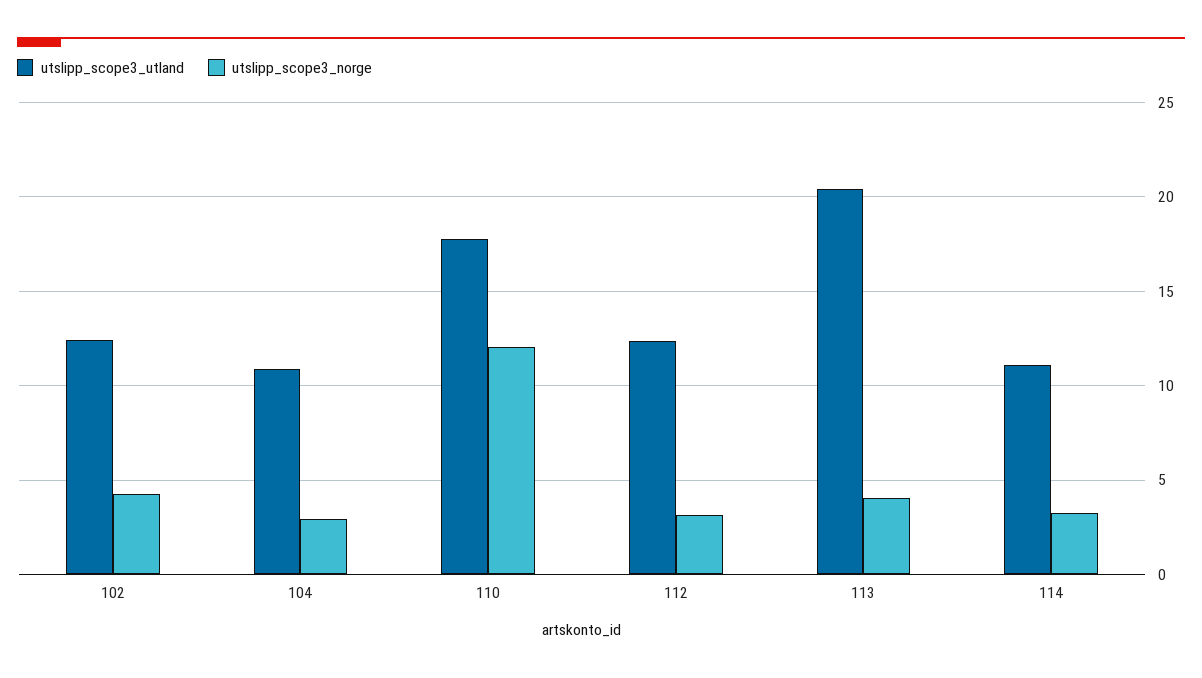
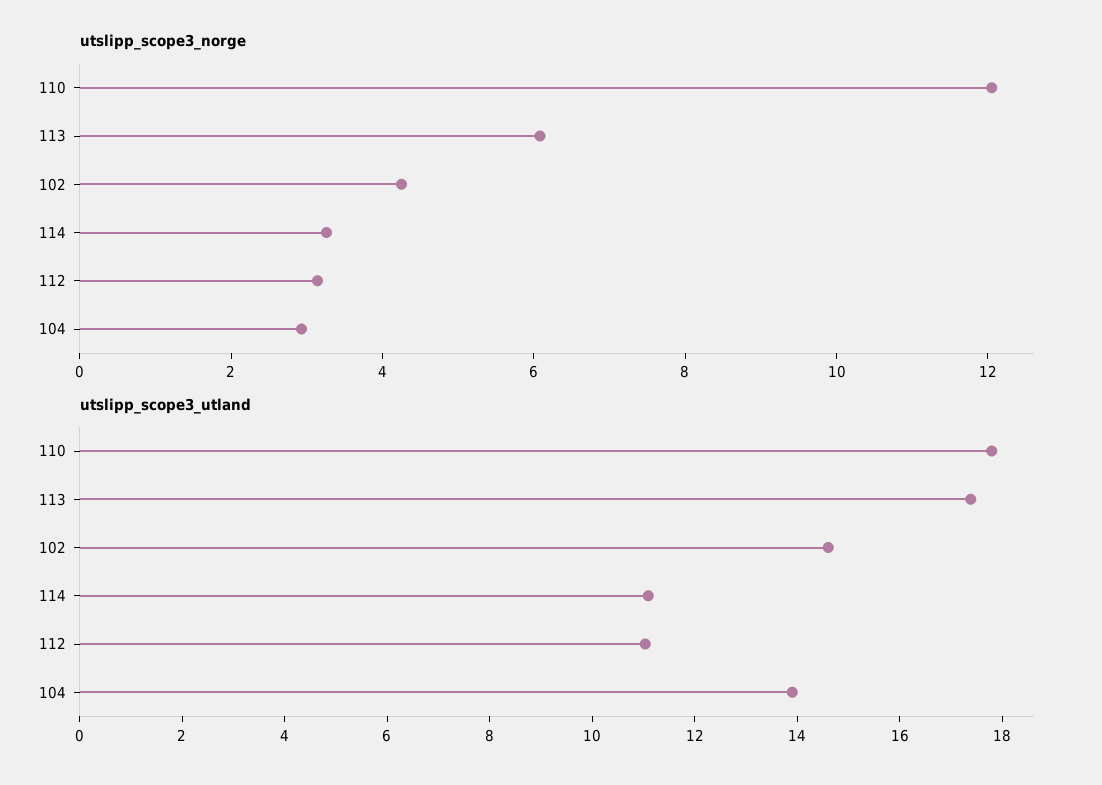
  {
    "utslipp_scope3_utland": {
-     "102": 12.5,
+     "102": 14.5,
-     "104": 11,
+     "104": 14,
      "110": 18,
-     "112": 12.5,
+     "112": 11,
-     "113": 20.5,
+     "113": 17.5,
      "114": 11
    },
    "utslipp_scope3_norge": {
      "102": 4.5,
      "104": 3,
      "110": 12,
      "112": 3,
-     "113": 4,
+     "113": 6,
      "114": 3.5
    }
  }

